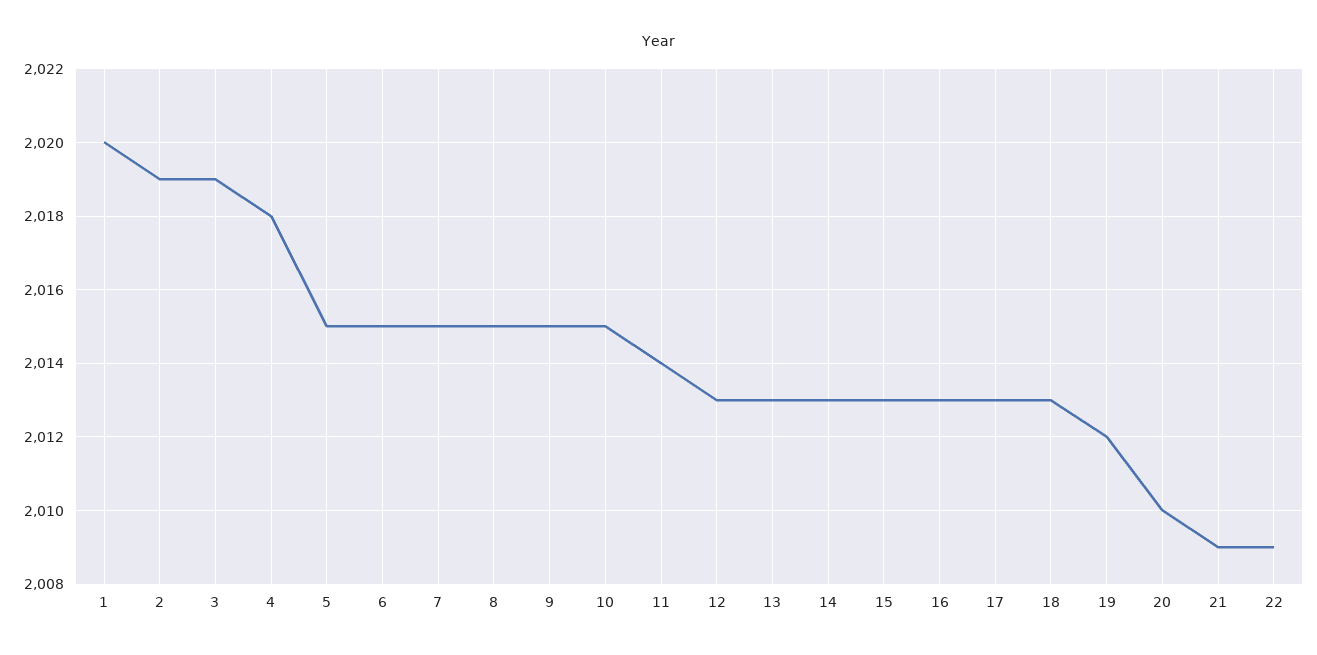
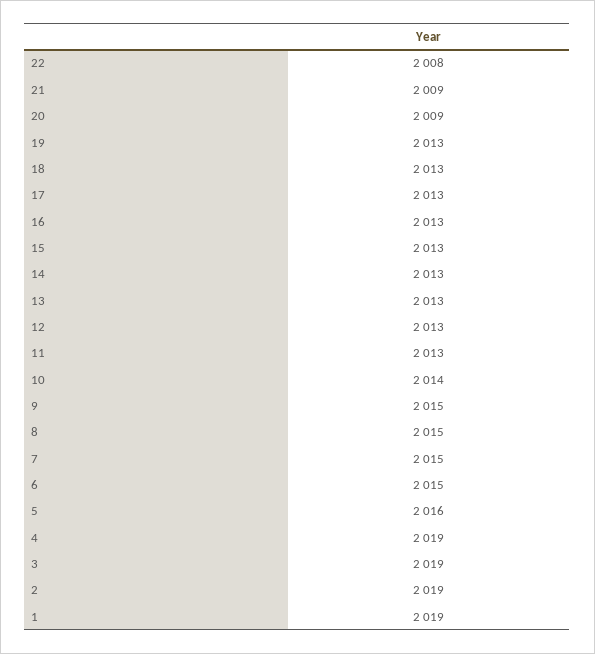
  {
-   "1": 2020,
+   "1": 2019,
    "2": 2019,
    "3": 2019,
-   "4": 2018,
+   "4": 2019,
-   "5": 2015,
+   "5": 2016,
    "6": 2015,
    "7": 2015,
    "8": 2015,
    "9": 2015,
-   "10": 2015,
+   "10": 2014,
-   "11": 2014,
+   "11": 2013,
    "12": 2013,
    "13": 2013,
    "14": 2013,
    "15": 2013,
    "16": 2013,
    "17": 2013,
    "18": 2013,
-   "19": 2012,
+   "19": 2013,
-   "20": 2010,
+   "20": 2009,
    "21": 2009,
-   "22": 2009
+   "22": 2008
  }

